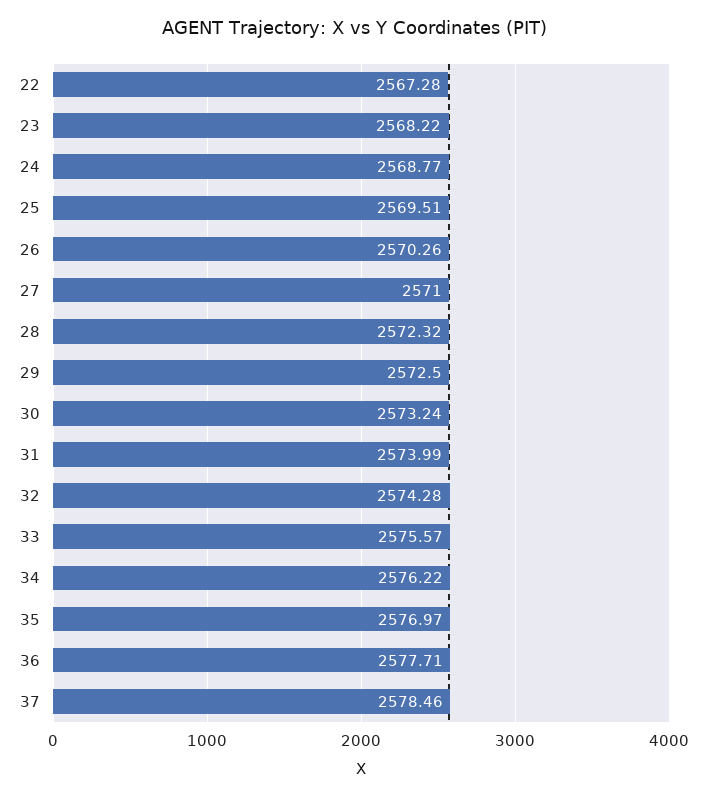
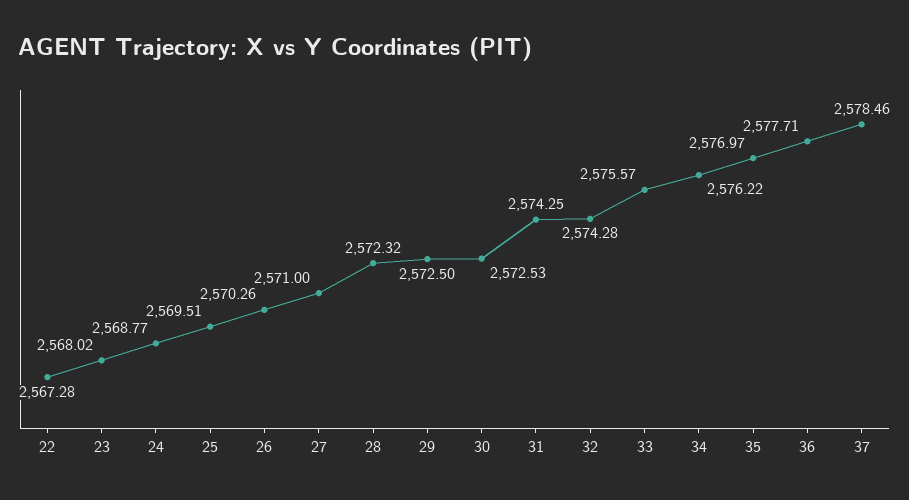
  {
    "22": 2567.28,
-   "23": 2568.22,
+   "23": 2568.02,
    "24": 2568.77,
    "25": 2569.51,
    "26": 2570.26,
    "27": 2571,
    "28": 2572.32,
    "29": 2572.5,
-   "30": 2573.24,
+   "30": 2572.53,
-   "31": 2573.99,
+   "31": 2574.25,
    "32": 2574.28,
    "33": 2575.57,
    "34": 2576.22,
    "35": 2576.97,
    "36": 2577.71,
    "37": 2578.46
  }

